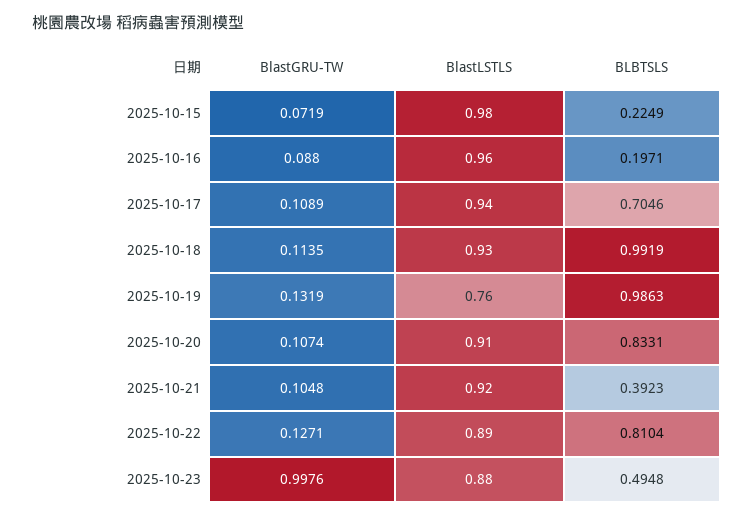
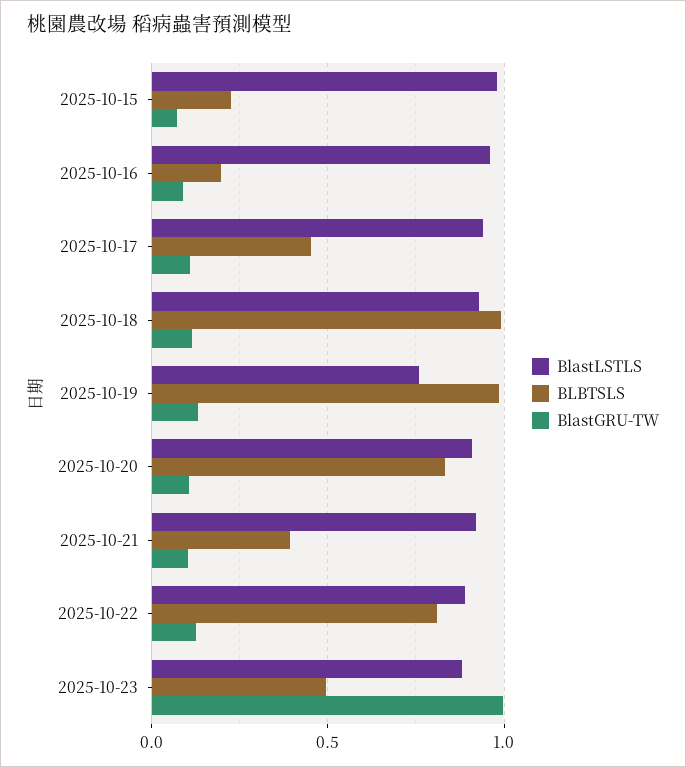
  {
    "BlastGRU-TW": {
      "2025-10-15": 0.0719,
      "2025-10-16": 0.088,
      "2025-10-17": 0.1089,
      "2025-10-18": 0.1135,
      "2025-10-19": 0.1319,
      "2025-10-20": 0.1074,
      "2025-10-21": 0.1048,
      "2025-10-22": 0.1271,
      "2025-10-23": 0.9976
    },
    "BlastLSTLS": {
      "2025-10-15": 0.98,
      "2025-10-16": 0.96,
      "2025-10-17": 0.94,
      "2025-10-18": 0.93,
      "2025-10-19": 0.76,
      "2025-10-20": 0.91,
      "2025-10-21": 0.92,
      "2025-10-22": 0.89,
      "2025-10-23": 0.88
    },
    "BLBTSLS": {
      "2025-10-15": 0.2249,
      "2025-10-16": 0.1971,
-     "2025-10-17": 0.7046,
+     "2025-10-17": 0.45,
      "2025-10-18": 0.9919,
      "2025-10-19": 0.9863,
      "2025-10-20": 0.8331,
      "2025-10-21": 0.3923,
      "2025-10-22": 0.8104,
      "2025-10-23": 0.4948
    }
  }

